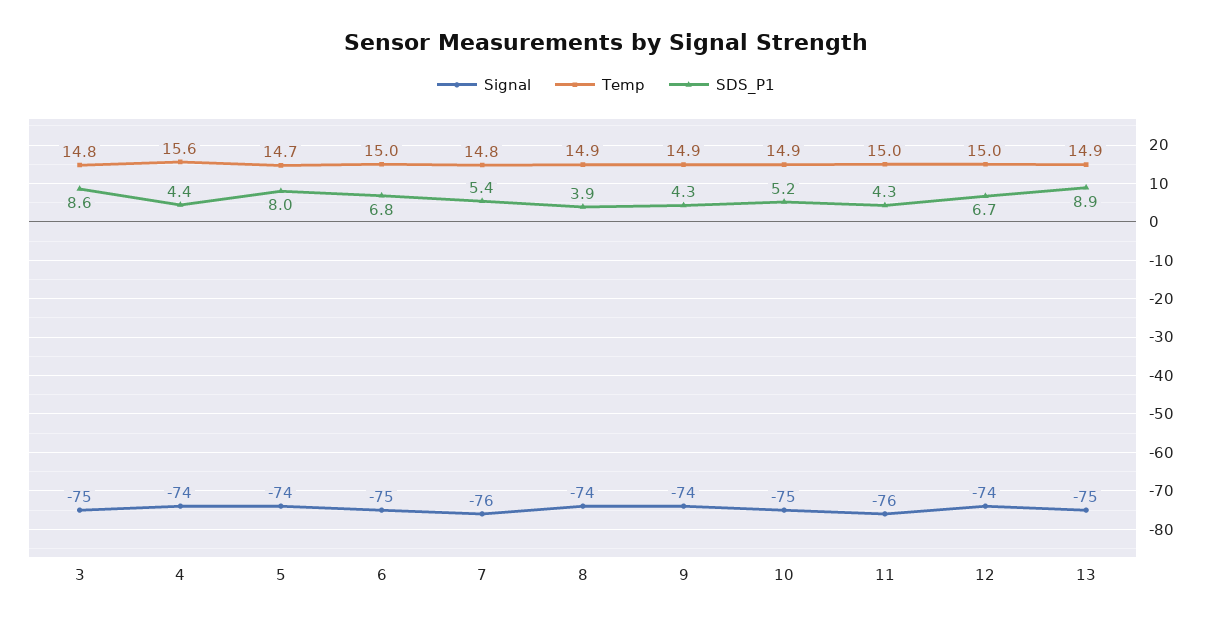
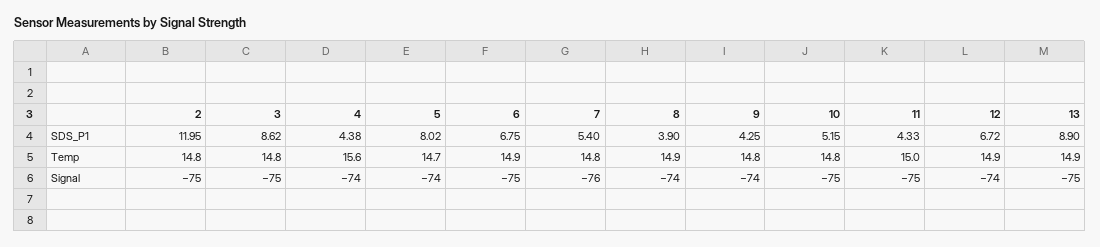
  {
    "Signal": {
      "3": -75,
      "4": -74,
      "5": -74,
      "6": -75,
      "7": -76,
      "8": -74,
      "9": -74,
      "10": -75,
-     "11": -76,
+     "11": -75,
      "12": -74,
-     "13": -75
+     "13": -75,
+     "2": -75
    },
    "Temp": {
      "3": 14.8,
      "4": 15.6,
      "5": 14.7,
-     "6": 15,
+     "6": 14.9,
      "7": 14.8,
      "8": 14.9,
-     "9": 14.9,
+     "9": 14.8,
-     "10": 14.9,
+     "10": 14.8,
      "11": 15,
-     "12": 15,
+     "12": 14.9,
-     "13": 14.9
+     "13": 14.9,
+     "2": 14.8
    },
    "SDS_P1": {
      "3": 8.62,
      "4": 4.38,
      "5": 8.02,
      "6": 6.75,
      "7": 5.4,
      "8": 3.9,
      "9": 4.25,
      "10": 5.15,
      "11": 4.33,
      "12": 6.72,
-     "13": 8.9
+     "13": 8.9,
+     "2": 11.95
    }
  }

